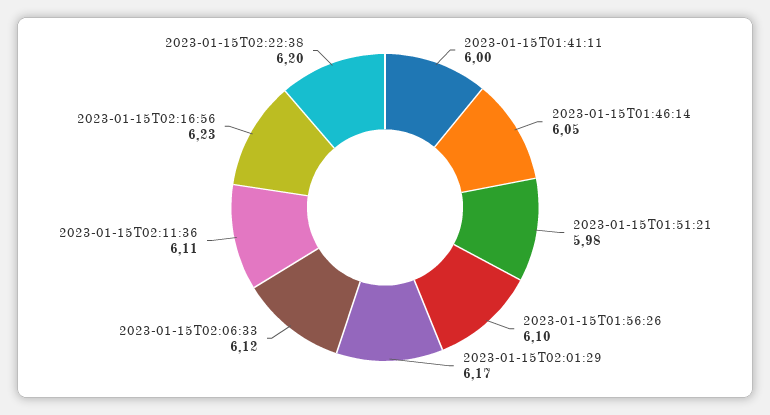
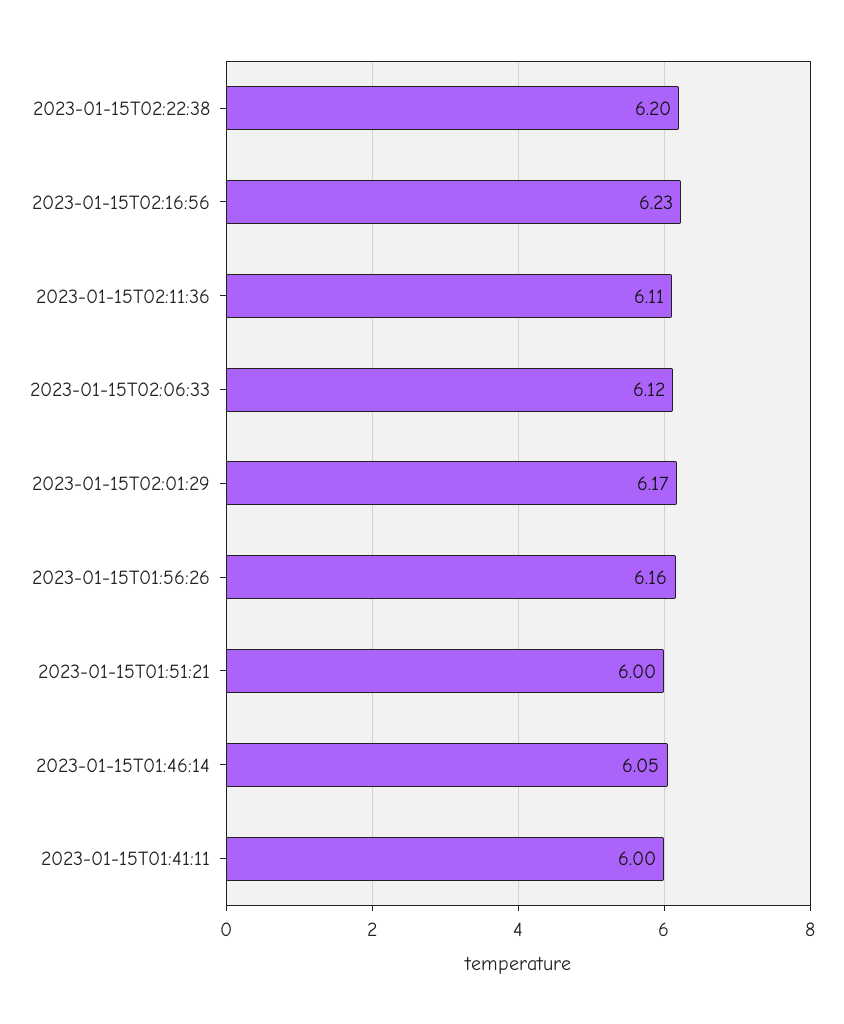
  {
    "2023-01-15T01:41:11": 6,
    "2023-01-15T01:46:14": 6.05,
-   "2023-01-15T01:51:21": 5.98,
+   "2023-01-15T01:51:21": 6,
-   "2023-01-15T01:56:26": 6.1,
+   "2023-01-15T01:56:26": 6.16,
    "2023-01-15T02:01:29": 6.17,
    "2023-01-15T02:06:33": 6.12,
    "2023-01-15T02:11:36": 6.11,
    "2023-01-15T02:16:56": 6.23,
    "2023-01-15T02:22:38": 6.2
  }

